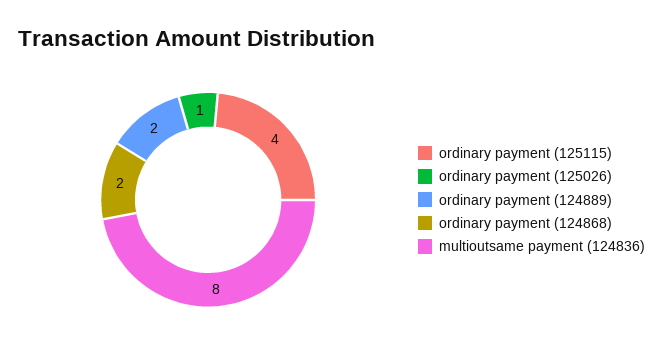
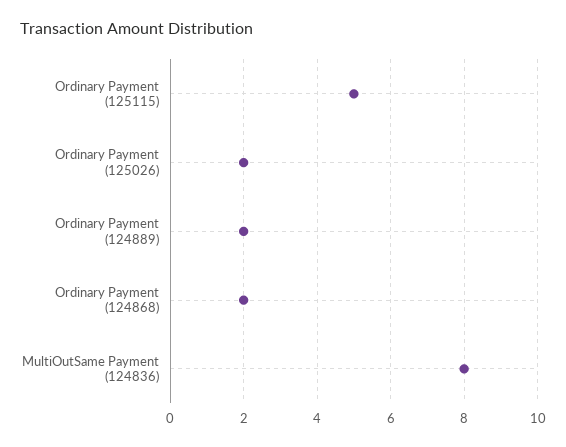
  {
-   "ordinary payment (125115)": 4,
+   "ordinary payment (125115)": 5,
-   "ordinary payment (125026)": 1,
+   "ordinary payment (125026)": 2,
    "ordinary payment (124889)": 2,
    "ordinary payment (124868)": 2,
    "multioutsame payment (124836)": 8
  }

